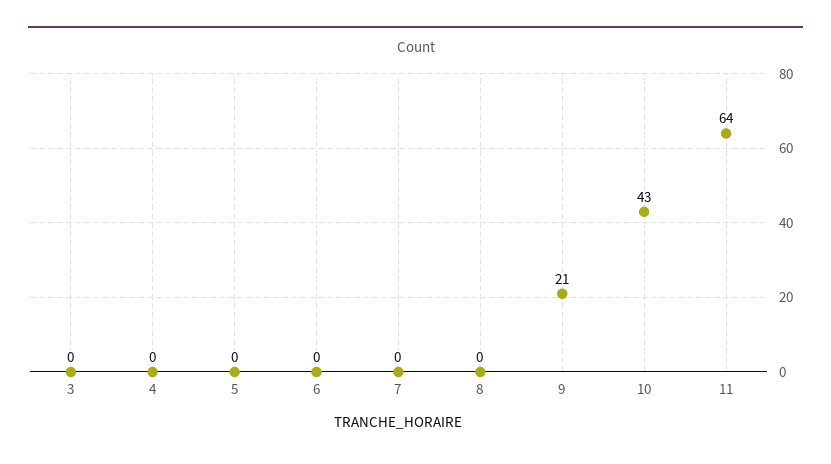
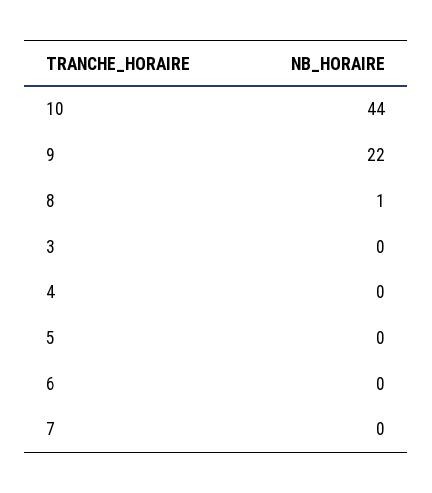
  {
    "3": 0,
    "4": 0,
    "5": 0,
    "6": 0,
    "7": 0,
-   "8": 0,
+   "8": 1,
-   "9": 21,
+   "9": 22,
-   "10": 43,
+   "10": 44
-   "11": 64
  }

